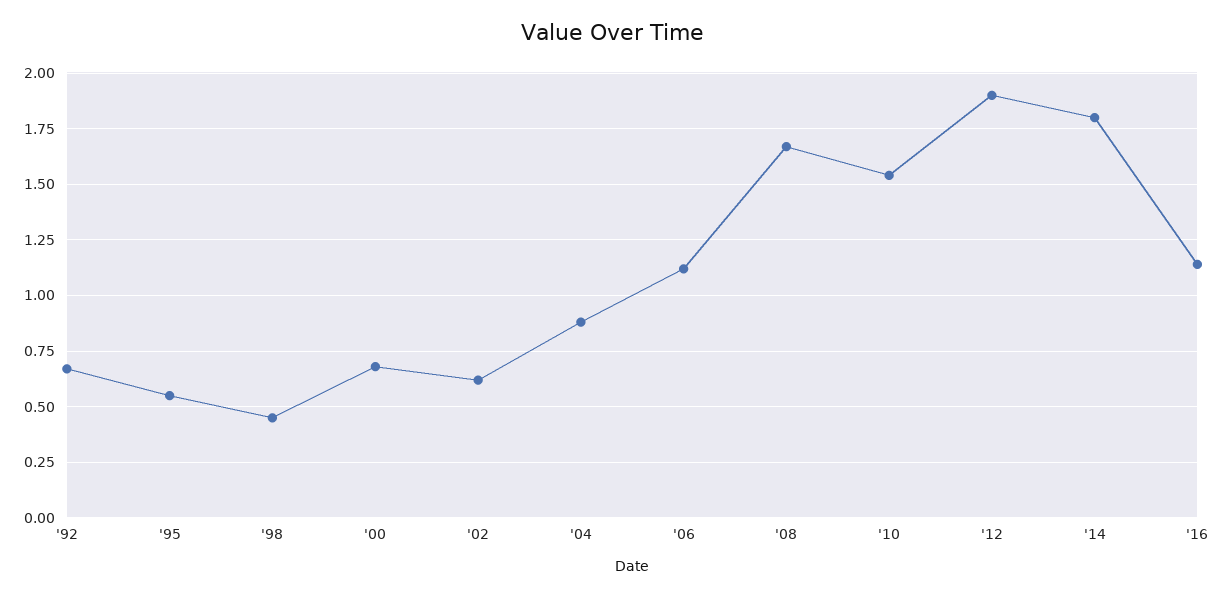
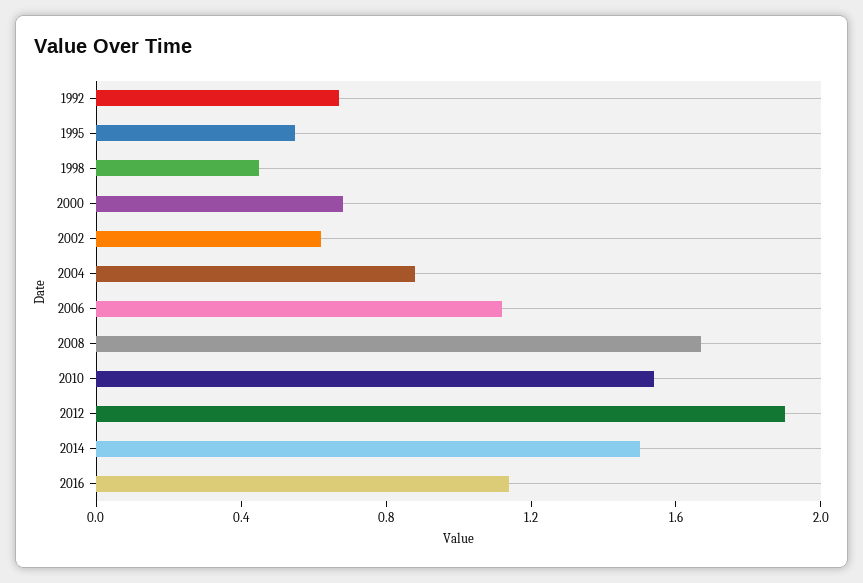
  {
    "'92": 0.65,
    "'95": 0.55,
    "'98": 0.45,
    "'00": 0.7,
    "'02": 0.6,
    "'04": 0.9,
    "'06": 1.1,
    "'08": 1.65,
    "'10": 1.55,
    "'12": 1.9,
-   "'14": 1.8,
+   "'14": 1.5,
    "'16": 1.15
  }

